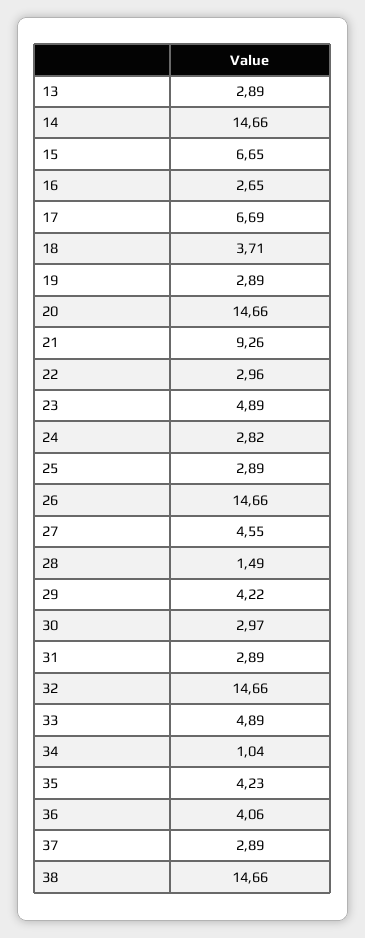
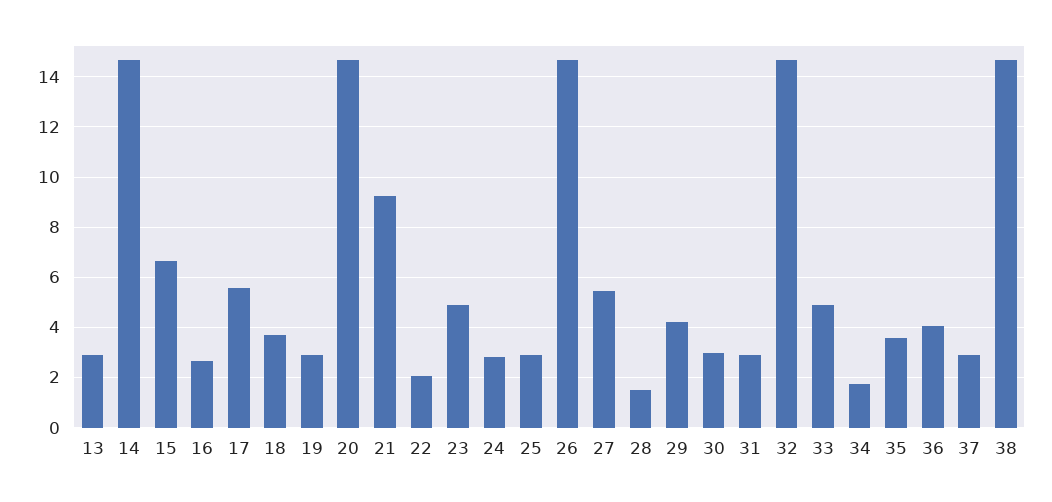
  {
    "13": 2.89,
    "14": 14.66,
    "15": 6.65,
    "16": 2.65,
-   "17": 6.69,
+   "17": 5.5,
    "18": 3.71,
    "19": 2.89,
    "20": 14.66,
    "21": 9.26,
-   "22": 2.96,
+   "22": 2,
    "23": 4.89,
    "24": 2.82,
    "25": 2.89,
    "26": 14.66,
-   "27": 4.55,
+   "27": 5.5,
    "28": 1.49,
    "29": 4.22,
    "30": 2.97,
    "31": 2.89,
    "32": 14.66,
    "33": 4.89,
-   "34": 1.04,
+   "34": 1.75,
-   "35": 4.23,
+   "35": 3.5,
    "36": 4.06,
    "37": 2.89,
    "38": 14.66
  }

